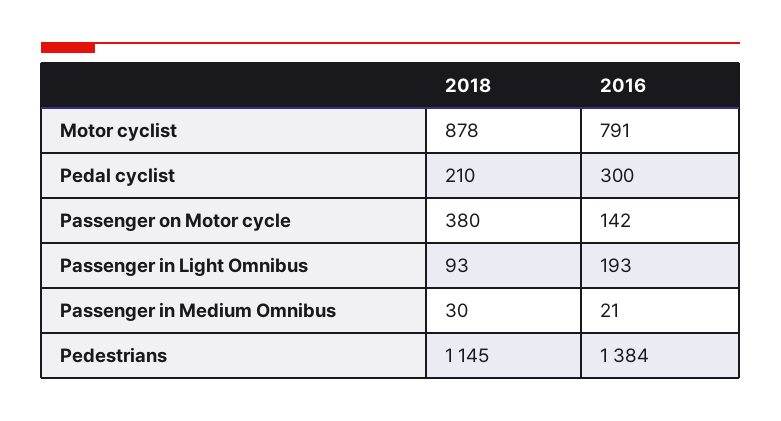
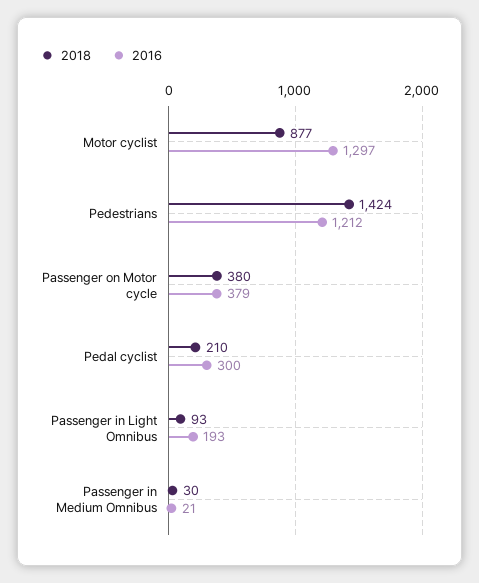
  {
    "2018": {
-     "Motor cyclist": 878,
+     "Motor cyclist": 877,
      "Pedal cyclist": 210,
      "Passenger on Motor cycle": 380,
      "Passenger in Light Omnibus": 93,
      "Passenger in Medium Omnibus": 30,
-     "Pedestrians": 1145
+     "Pedestrians": 1424
    },
    "2016": {
-     "Motor cyclist": 791,
+     "Motor cyclist": 1297,
      "Pedal cyclist": 300,
-     "Passenger on Motor cycle": 142,
+     "Passenger on Motor cycle": 379,
      "Passenger in Light Omnibus": 193,
      "Passenger in Medium Omnibus": 21,
-     "Pedestrians": 1384
+     "Pedestrians": 1212
    }
  }

